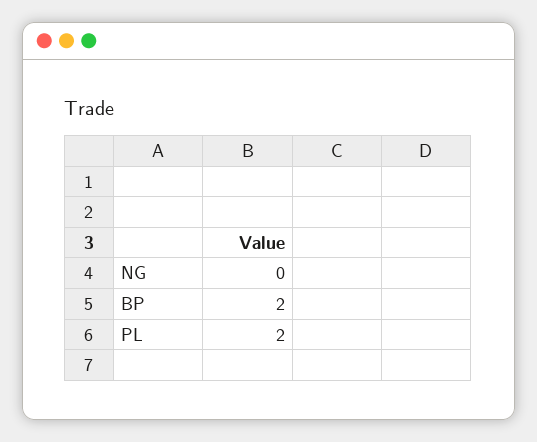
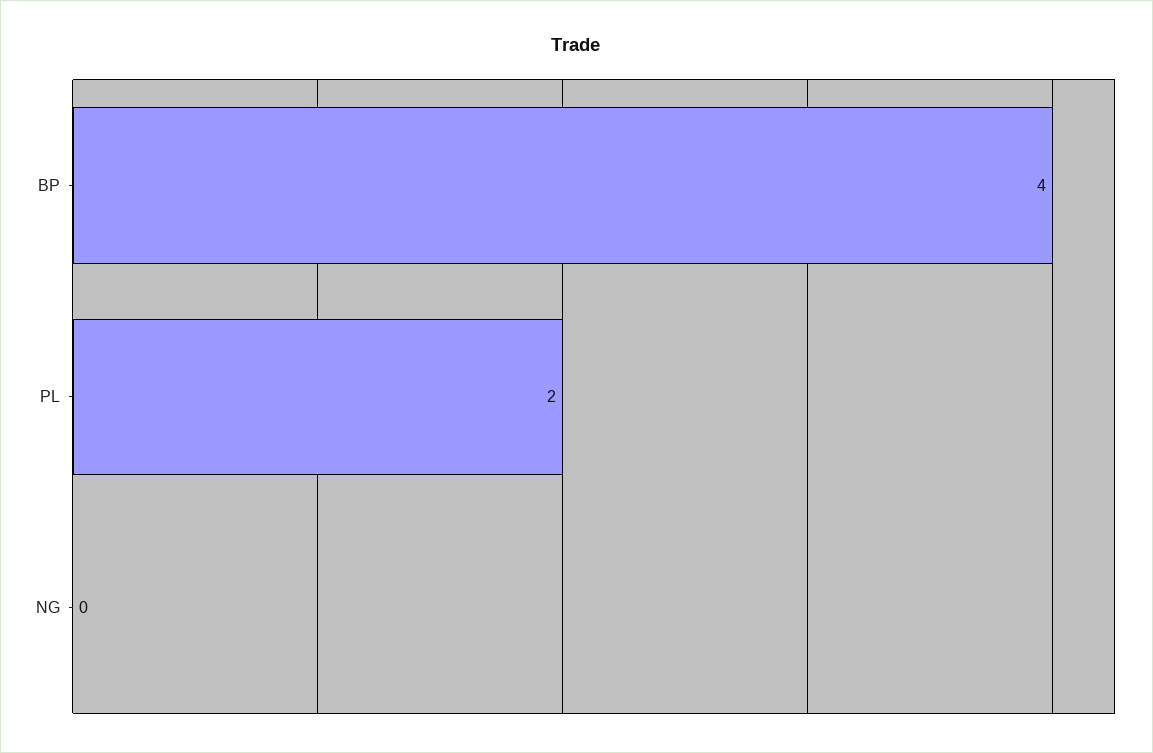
  {
    "NG": 0,
-   "BP": 2,
+   "BP": 4,
    "PL": 2
  }

